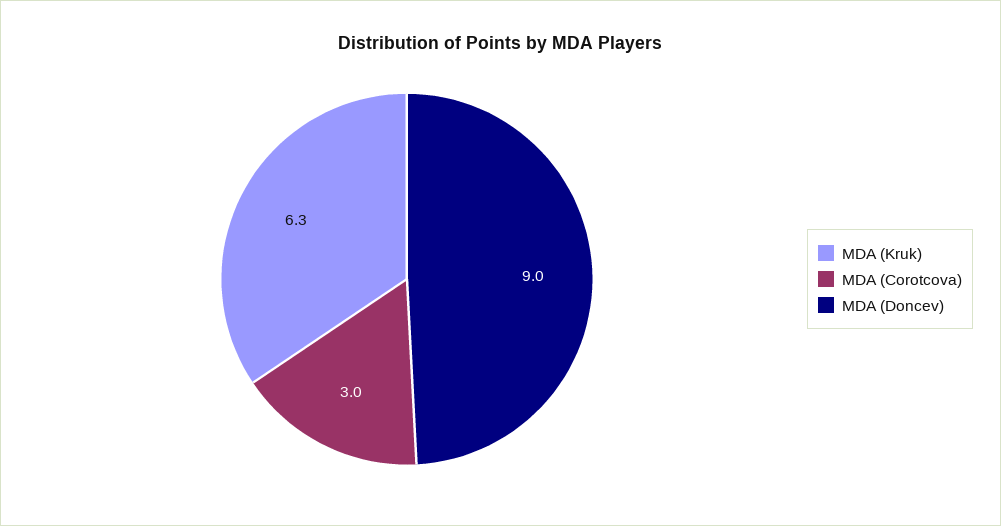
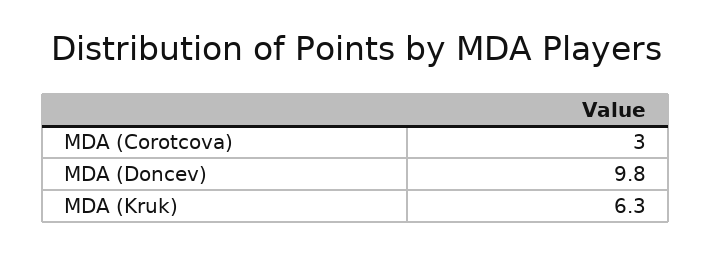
  {
    "MDA (Kruk)": 6.3,
    "MDA (Corotcova)": 3,
-   "MDA (Doncev)": 9
+   "MDA (Doncev)": 9.8
  }

